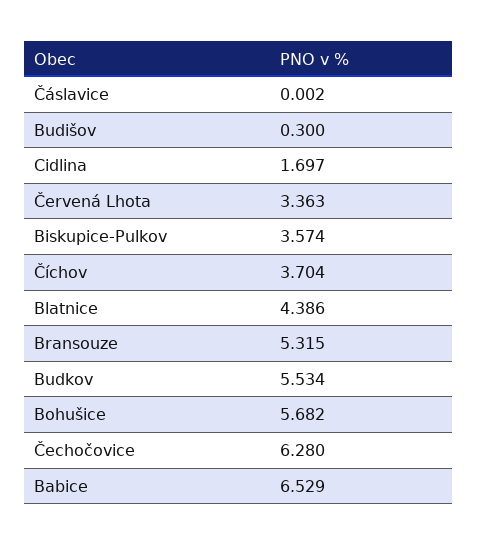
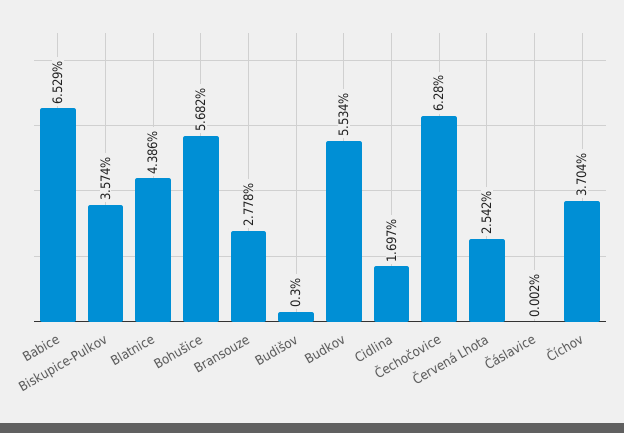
  {
    "Čáslavice": 0.002,
    "Budišov": 0.3,
    "Cidlina": 1.697,
-   "Červená Lhota": 3.363,
+   "Červená Lhota": 2.542,
    "Biskupice-Pulkov": 3.574,
    "Číchov": 3.704,
    "Blatnice": 4.386,
-   "Bransouze": 5.315,
+   "Bransouze": 2.778,
    "Budkov": 5.534,
    "Bohušice": 5.682,
    "Čechočovice": 6.28,
    "Babice": 6.529
  }

